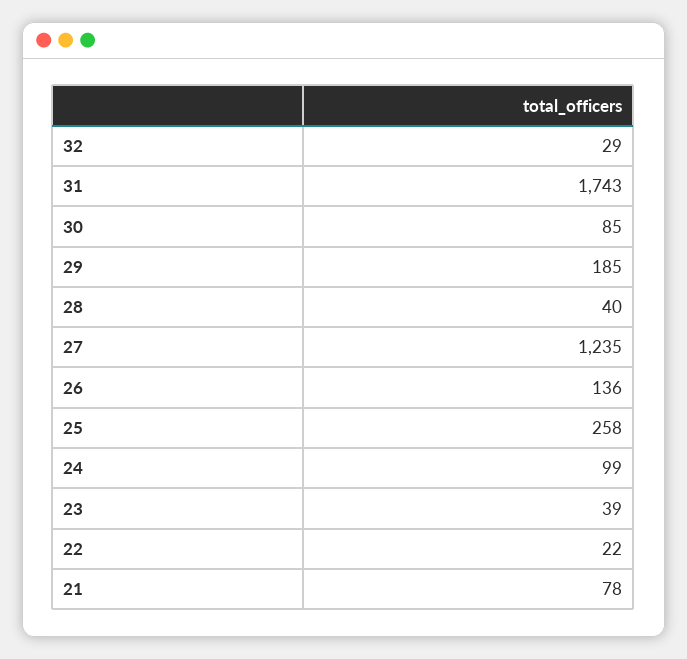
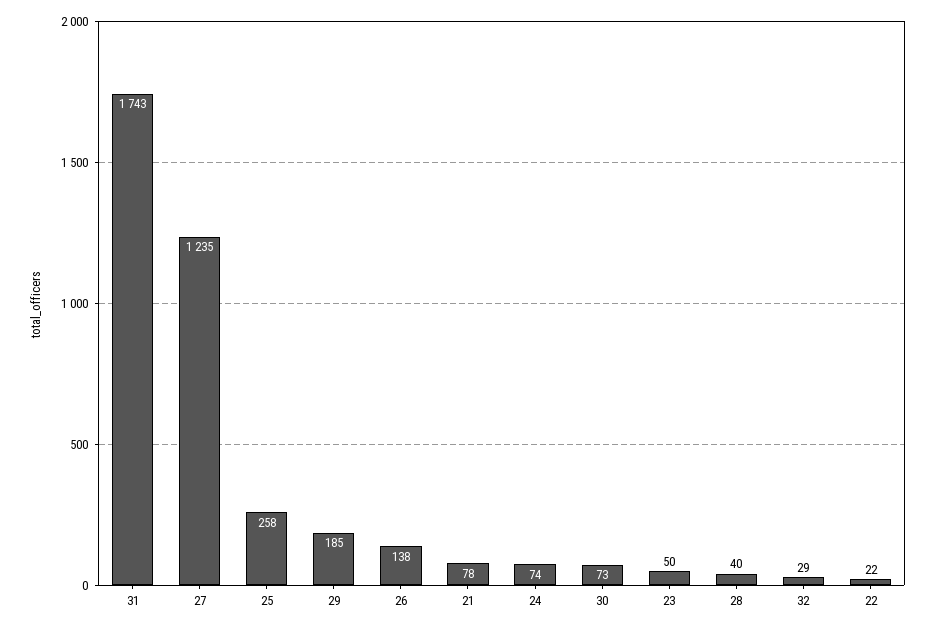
  {
    "32": 29,
    "31": 1743,
-   "30": 85,
+   "30": 73,
    "29": 185,
    "28": 40,
    "27": 1235,
-   "26": 136,
+   "26": 138,
    "25": 258,
-   "24": 99,
+   "24": 74,
-   "23": 39,
+   "23": 50,
    "22": 22,
    "21": 78
  }

